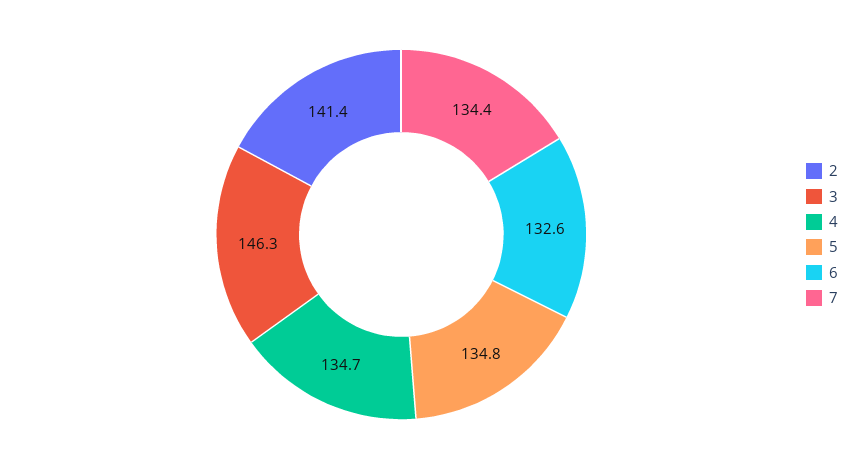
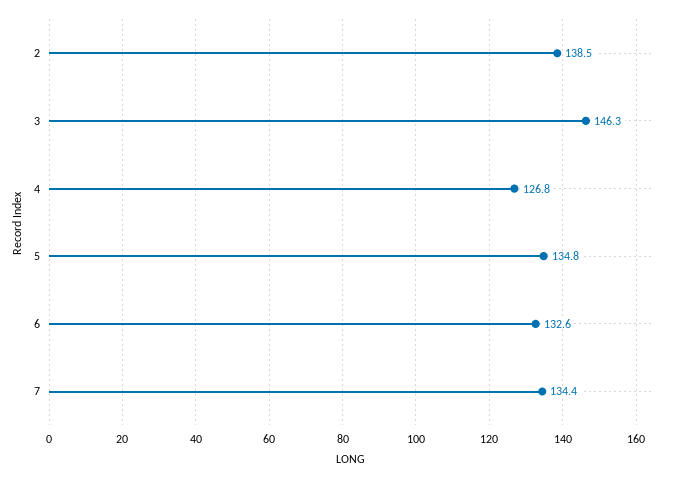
  {
-   "2": 141.4,
+   "2": 138.5,
    "3": 146.3,
-   "4": 134.7,
+   "4": 126.8,
    "5": 134.8,
    "6": 132.6,
    "7": 134.4
  }

